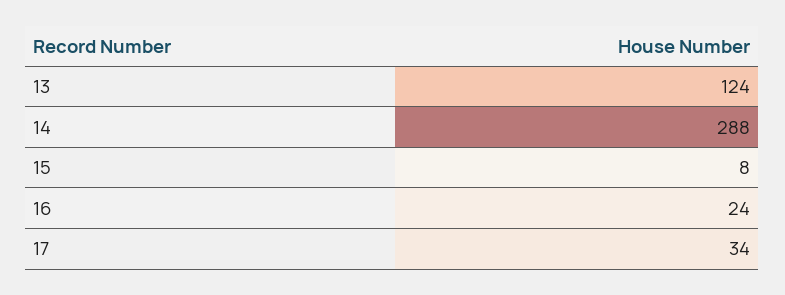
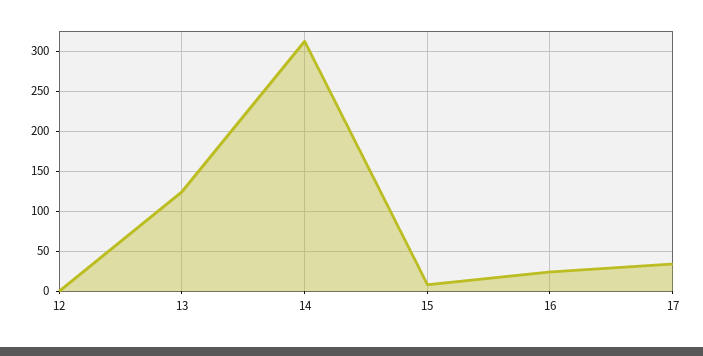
  {
    "13": 124,
-   "14": 288,
+   "14": 310,
    "15": 8,
    "16": 24,
-   "17": 34
+   "17": 34,
+   "12": 0
  }

